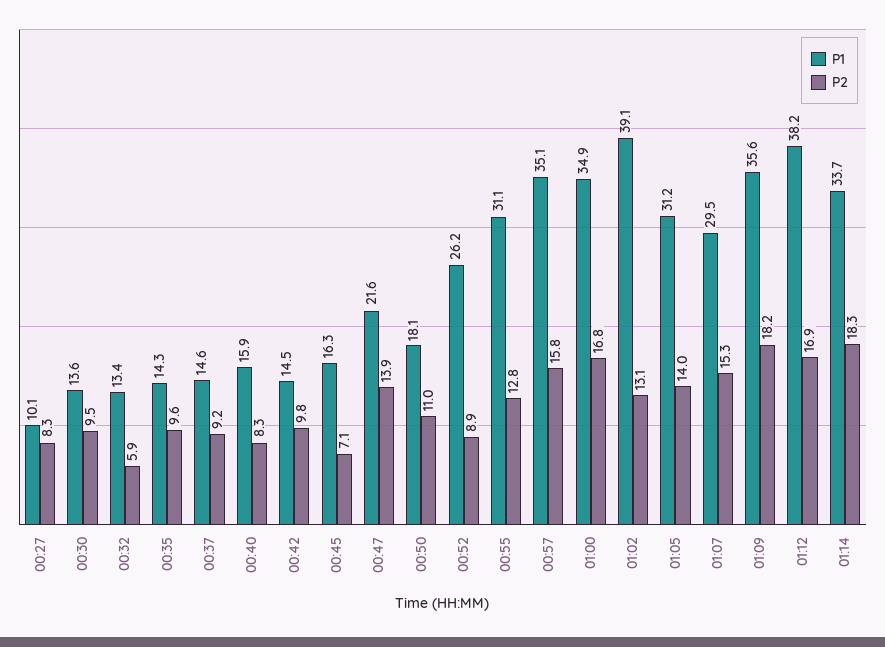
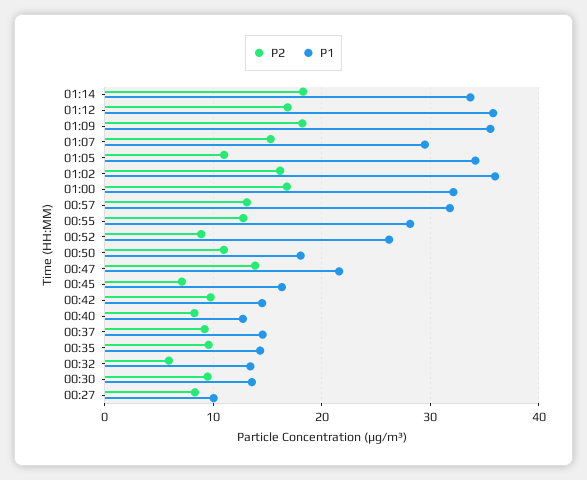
  {
    "P1": {
      "00:27": 10.1,
      "00:30": 13.6,
      "00:32": 13.4,
      "00:35": 14.3,
      "00:37": 14.6,
-     "00:40": 15.9,
+     "00:40": 13,
      "00:42": 14.5,
      "00:45": 16.3,
      "00:47": 21.6,
      "00:50": 18.1,
      "00:52": 26.2,
-     "00:55": 31.1,
+     "00:55": 28,
-     "00:57": 35.1,
+     "00:57": 32,
-     "01:00": 34.9,
+     "01:00": 32,
-     "01:02": 39.1,
+     "01:02": 36,
-     "01:05": 31.2,
+     "01:05": 34,
      "01:07": 29.5,
      "01:09": 35.6,
-     "01:12": 38.2,
+     "01:12": 36,
      "01:14": 33.7
    },
    "P2": {
      "00:27": 8.3,
      "00:30": 9.5,
      "00:32": 5.9,
      "00:35": 9.6,
      "00:37": 9.2,
      "00:40": 8.3,
      "00:42": 9.8,
      "00:45": 7.1,
      "00:47": 13.9,
      "00:50": 11,
      "00:52": 8.9,
      "00:55": 12.8,
-     "00:57": 15.8,
+     "00:57": 13,
      "01:00": 16.8,
-     "01:02": 13.1,
+     "01:02": 16,
-     "01:05": 14,
+     "01:05": 11,
      "01:07": 15.3,
      "01:09": 18.2,
      "01:12": 16.9,
      "01:14": 18.3
    }
  }

